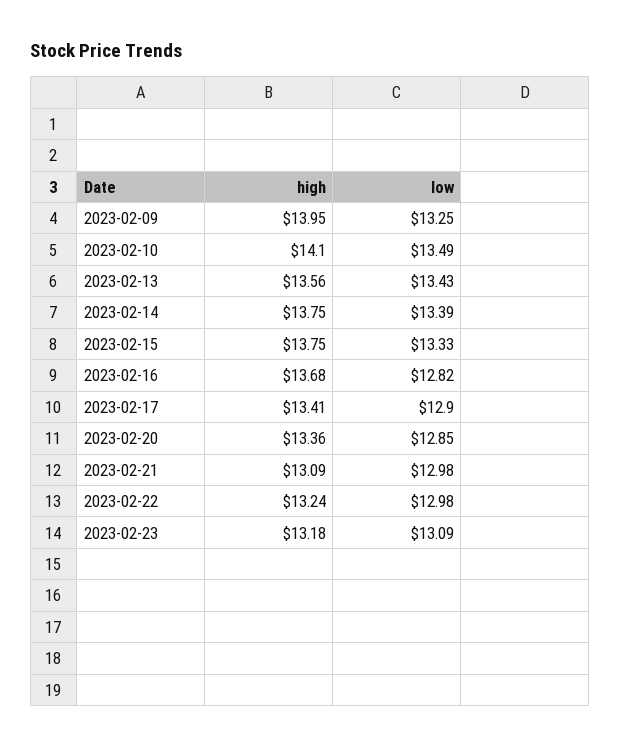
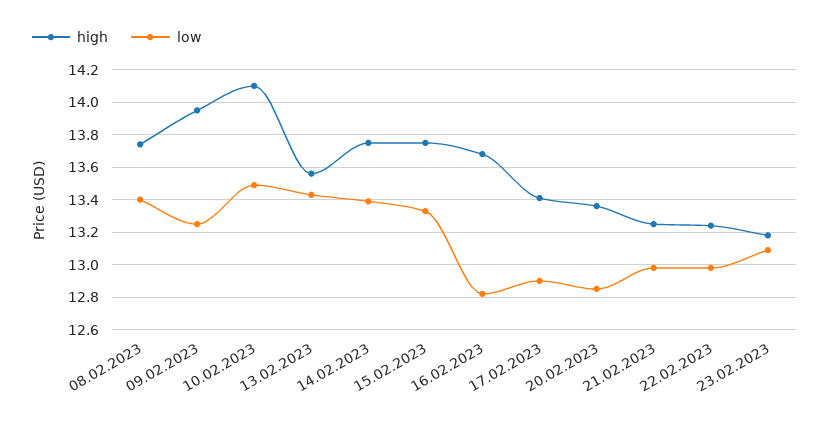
  {
    "high": {
      "2023-02-09": 13.95,
      "2023-02-10": 14.1,
      "2023-02-13": 13.56,
      "2023-02-14": 13.75,
      "2023-02-15": 13.75,
      "2023-02-16": 13.68,
      "2023-02-17": 13.41,
      "2023-02-20": 13.36,
-     "2023-02-21": 13.09,
+     "2023-02-21": 13.25,
      "2023-02-22": 13.24,
-     "2023-02-23": 13.18
+     "2023-02-23": 13.18,
+     "08.02.2023": 13.75
    },
    "low": {
      "2023-02-09": 13.25,
      "2023-02-10": 13.49,
      "2023-02-13": 13.43,
      "2023-02-14": 13.39,
      "2023-02-15": 13.33,
      "2023-02-16": 12.82,
      "2023-02-17": 12.9,
      "2023-02-20": 12.85,
      "2023-02-21": 12.98,
      "2023-02-22": 12.98,
-     "2023-02-23": 13.09
+     "2023-02-23": 13.09,
+     "08.02.2023": 13.4
    }
  }

